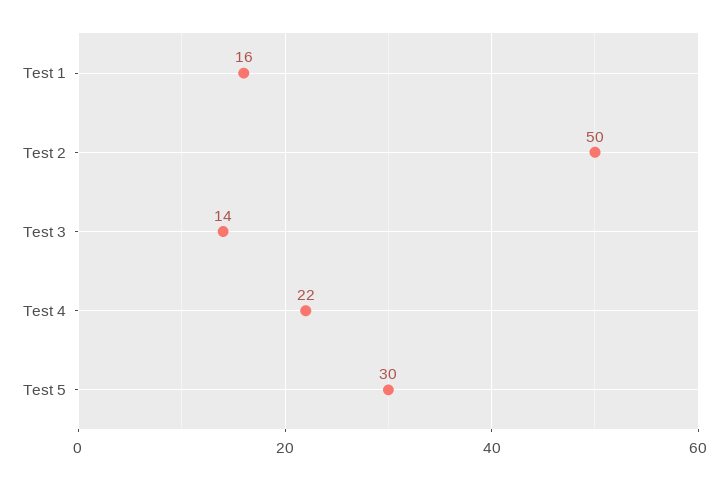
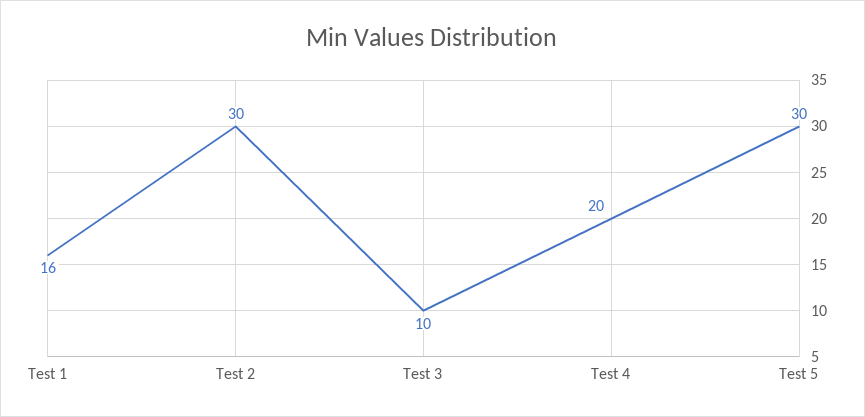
  {
    "Test 1": 16,
-   "Test 2": 50,
+   "Test 2": 30,
-   "Test 3": 14,
+   "Test 3": 10,
-   "Test 4": 22,
+   "Test 4": 20,
    "Test 5": 30
  }

